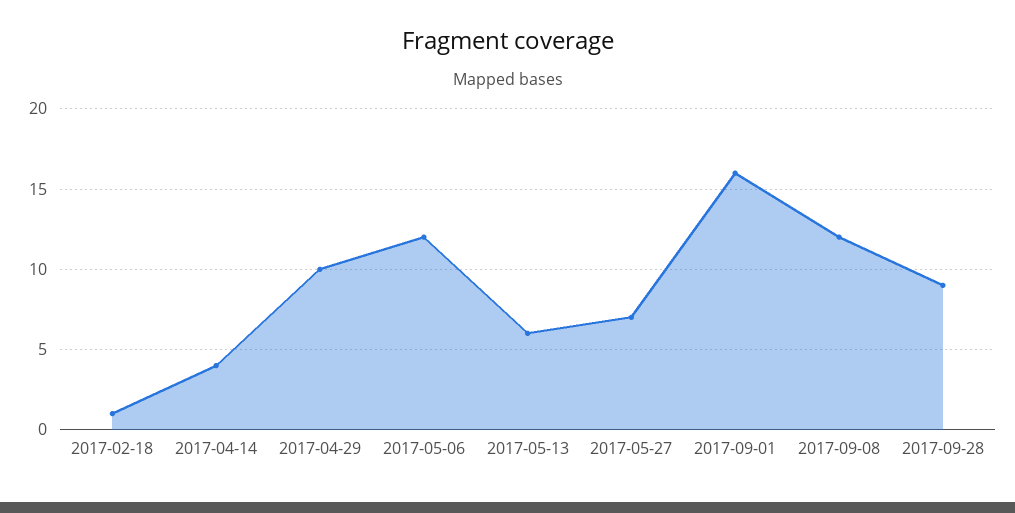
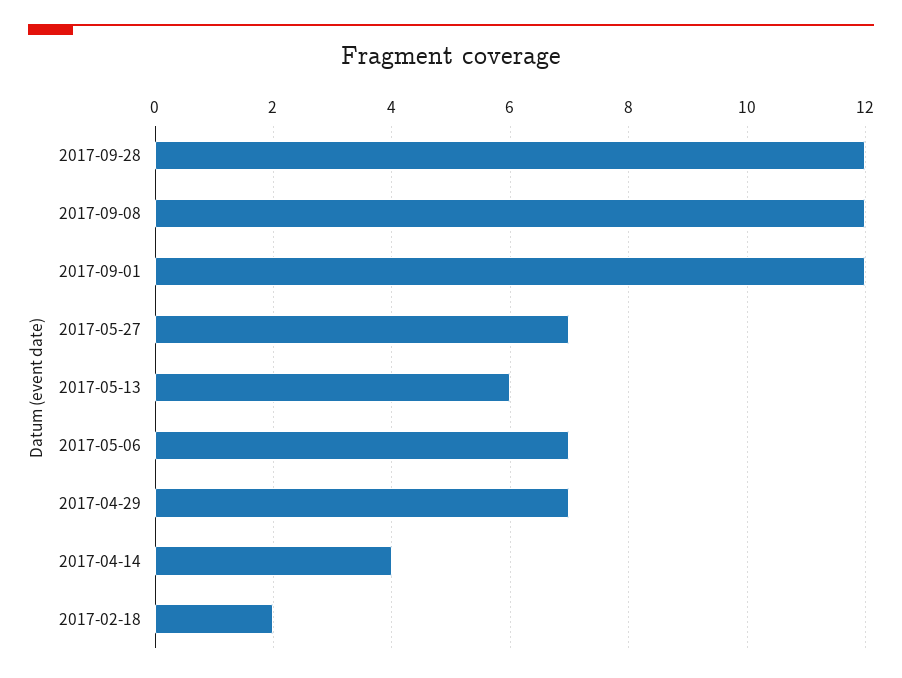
  {
-   "2017-02-18": 1,
+   "2017-02-18": 2,
    "2017-04-14": 4,
-   "2017-04-29": 10,
+   "2017-04-29": 7,
-   "2017-05-06": 12,
+   "2017-05-06": 7,
    "2017-05-13": 6,
    "2017-05-27": 7,
-   "2017-09-01": 16,
+   "2017-09-01": 12,
    "2017-09-08": 12,
-   "2017-09-28": 9
+   "2017-09-28": 12
  }

